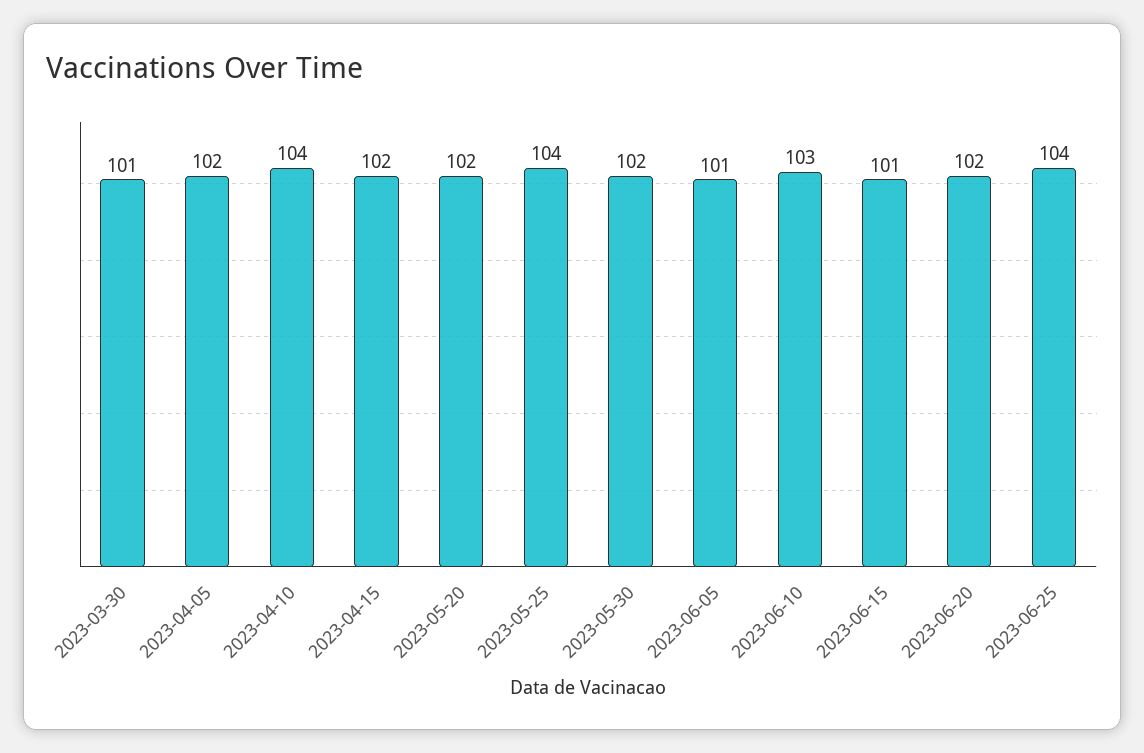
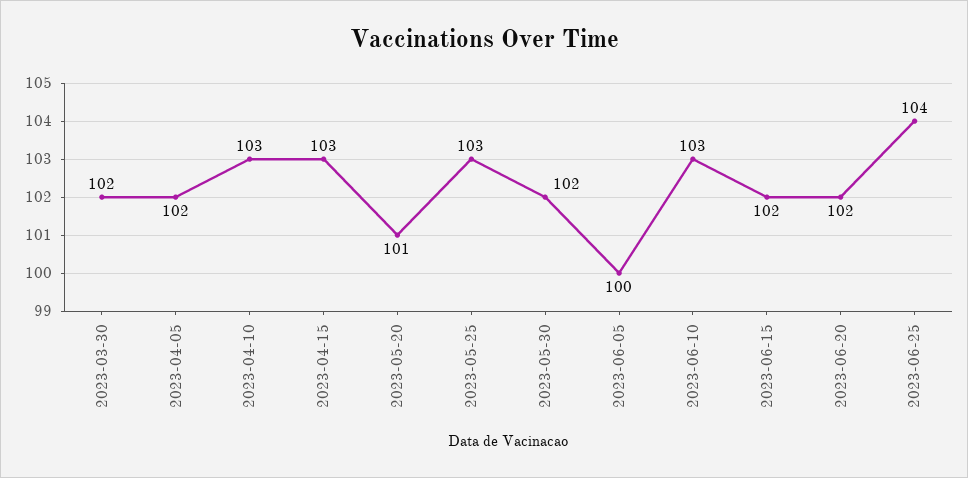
  {
-   "2023-03-30": 101,
+   "2023-03-30": 102,
    "2023-04-05": 102,
-   "2023-04-10": 104,
+   "2023-04-10": 103,
-   "2023-04-15": 102,
+   "2023-04-15": 103,
-   "2023-05-20": 102,
+   "2023-05-20": 101,
-   "2023-05-25": 104,
+   "2023-05-25": 103,
    "2023-05-30": 102,
-   "2023-06-05": 101,
+   "2023-06-05": 100,
    "2023-06-10": 103,
-   "2023-06-15": 101,
+   "2023-06-15": 102,
    "2023-06-20": 102,
    "2023-06-25": 104
  }

